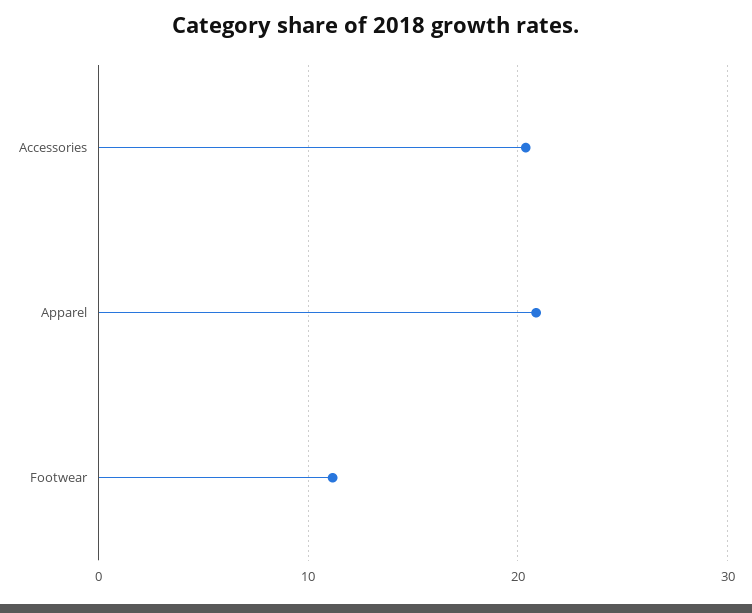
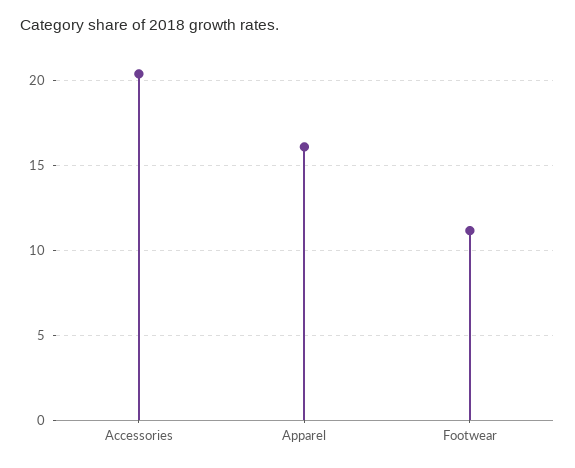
  {
    "Accessories": 20.5,
-   "Apparel": 21,
+   "Apparel": 16,
    "Footwear": 11
  }

